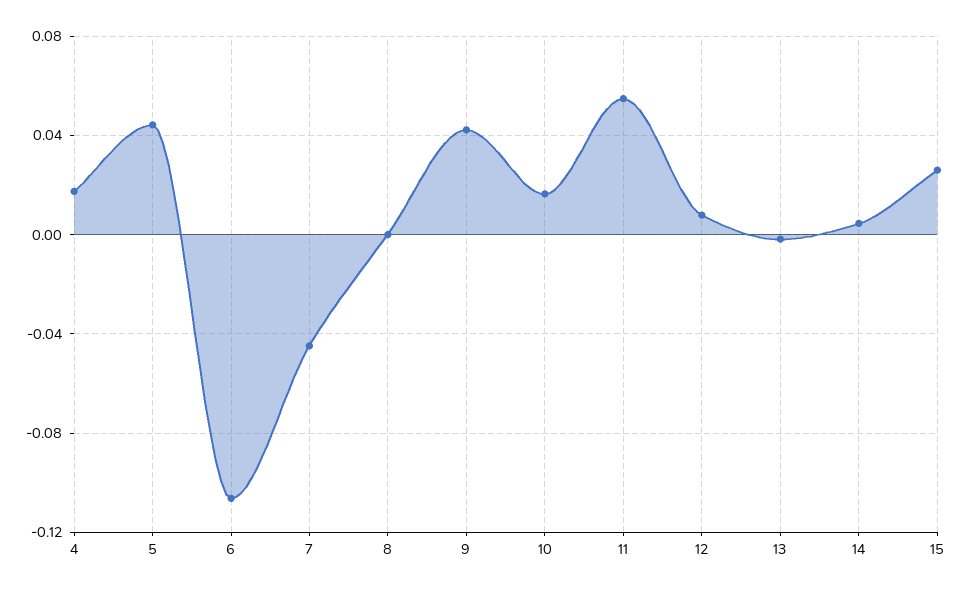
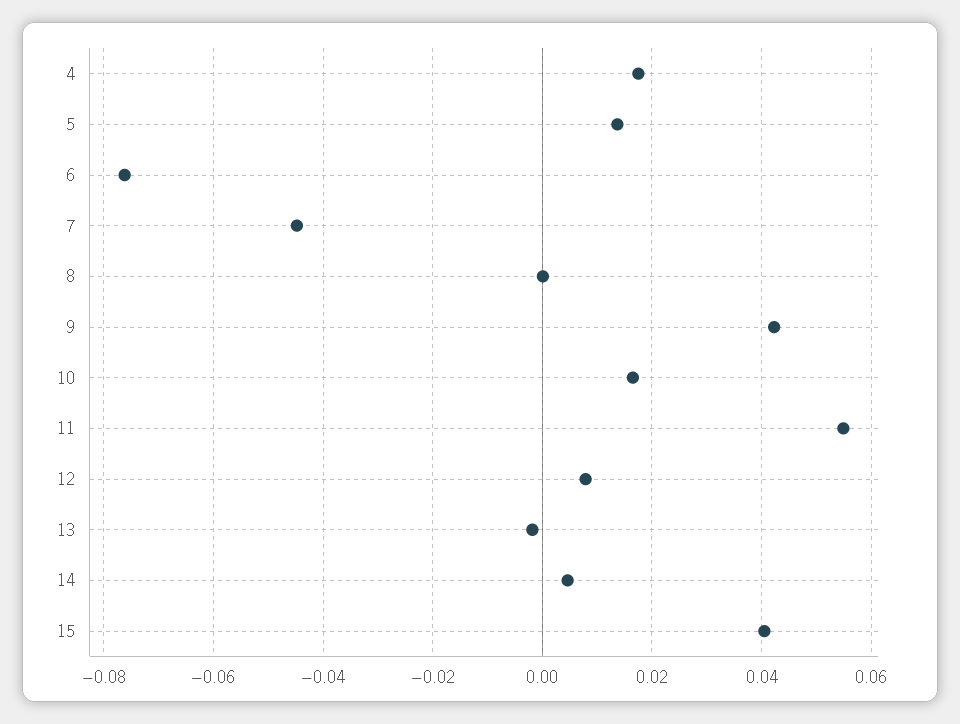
  {
    "4": 0.018,
-   "5": 0.045,
+   "5": 0.014,
-   "6": -0.105,
+   "6": -0.076,
    "7": -0.044,
    "8": 0,
    "9": 0.042,
    "10": 0.016,
    "11": 0.054,
    "12": 0.008,
    "13": -0.002,
    "14": 0.004,
-   "15": 0.025
+   "15": 0.04
  }

